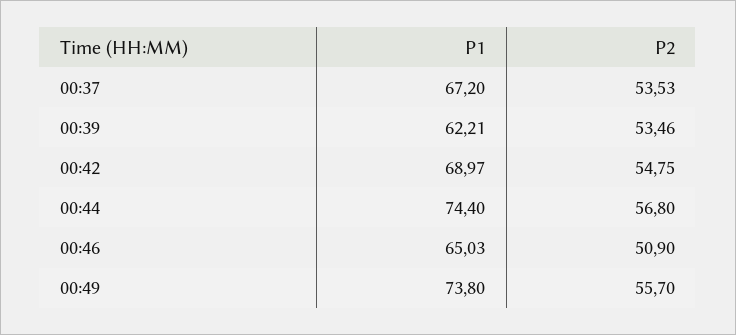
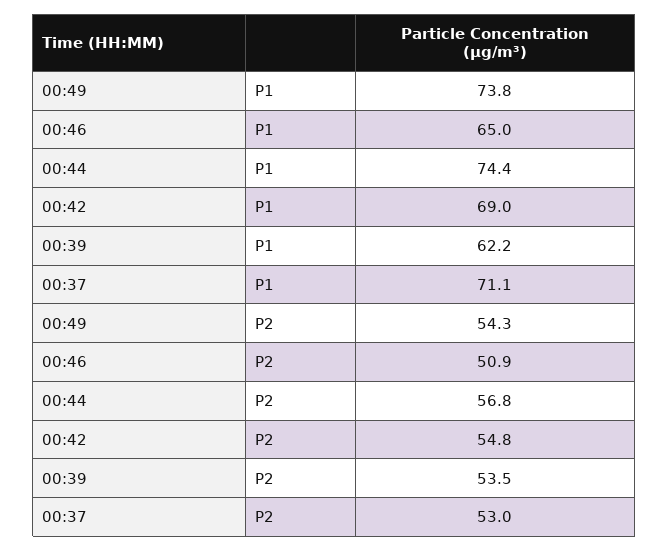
  {
    "P1": {
-     "00:37": 67.2,
+     "00:37": 71.1,
      "00:39": 62.21,
      "00:42": 68.97,
      "00:44": 74.4,
      "00:46": 65.03,
      "00:49": 73.8
    },
    "P2": {
-     "00:37": 53.53,
+     "00:37": 53,
      "00:39": 53.46,
      "00:42": 54.75,
      "00:44": 56.8,
      "00:46": 50.9,
-     "00:49": 55.7
+     "00:49": 54.3
    }
  }

